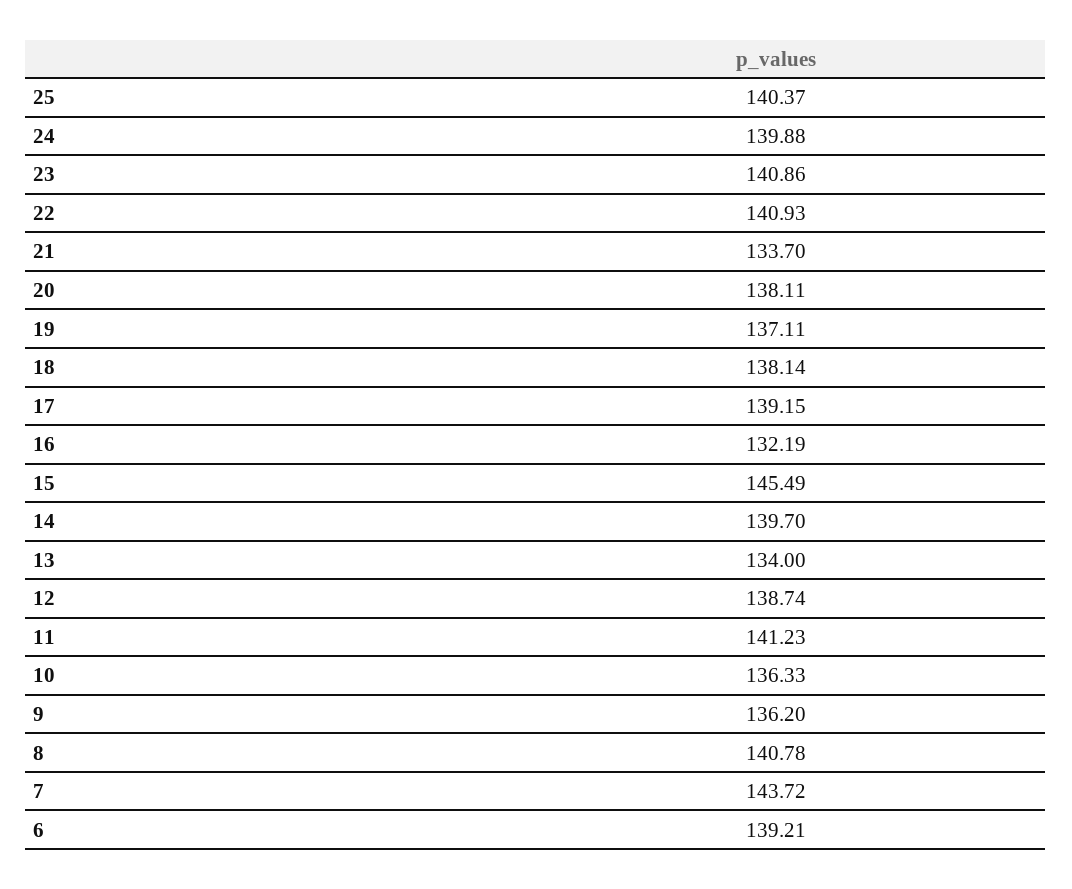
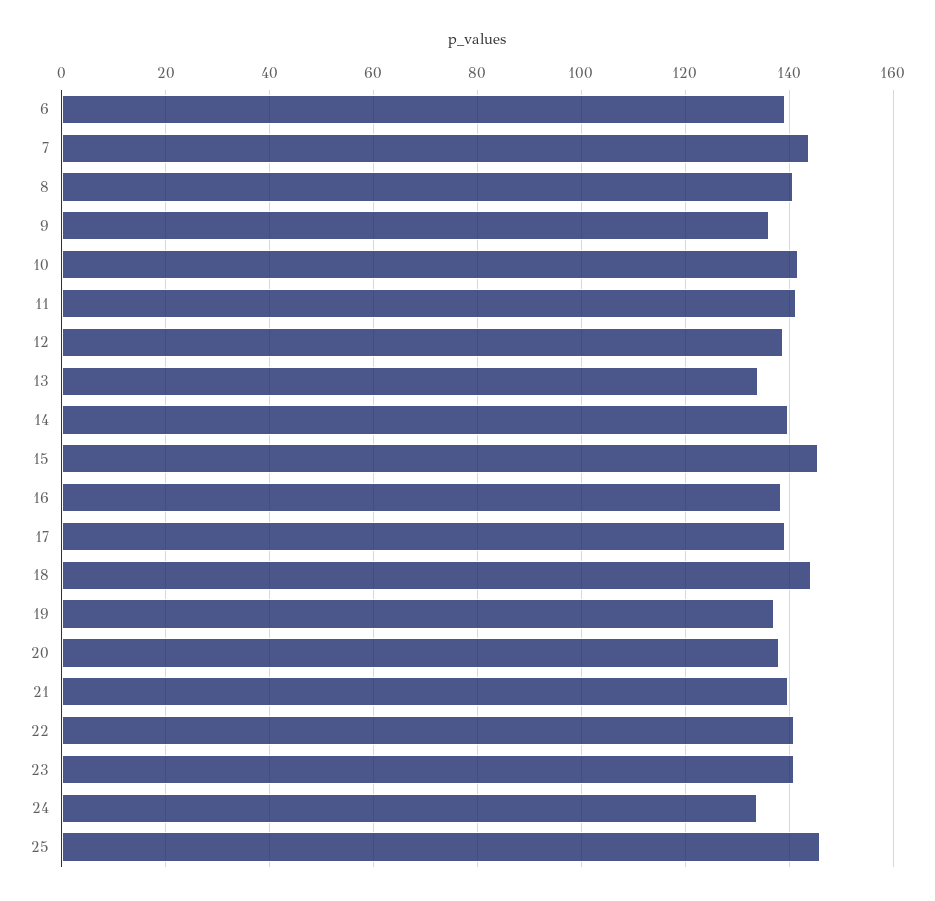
  {
-   "25": 140.37,
+   "25": 146,
-   "24": 139.88,
+   "24": 134,
    "23": 140.86,
    "22": 140.93,
-   "21": 133.7,
+   "21": 140,
    "20": 138.11,
    "19": 137.11,
-   "18": 138.14,
+   "18": 144,
    "17": 139.15,
-   "16": 132.19,
+   "16": 138,
    "15": 145.49,
    "14": 139.7,
    "13": 134,
    "12": 138.74,
    "11": 141.23,
-   "10": 136.33,
+   "10": 142,
    "9": 136.2,
    "8": 140.78,
    "7": 143.72,
    "6": 139.21
  }

